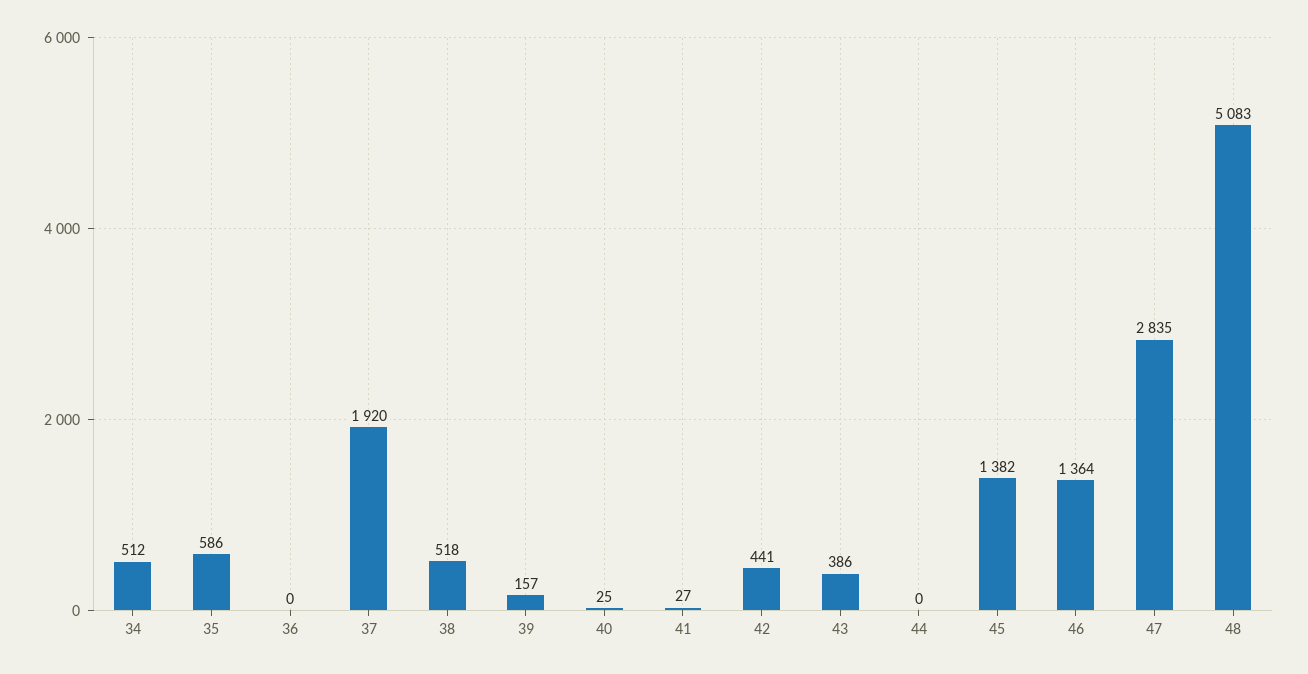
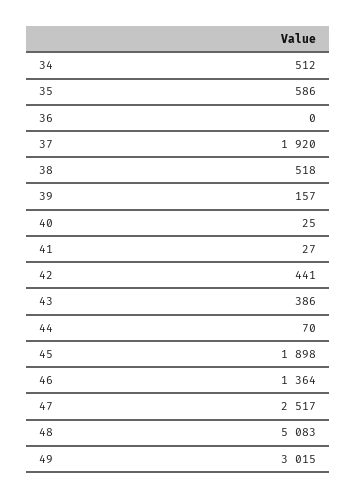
  {
    "34": 512,
    "35": 586,
    "36": 0,
    "37": 1920,
    "38": 518,
    "39": 157,
    "40": 25,
    "41": 27,
    "42": 441,
    "43": 386,
-   "44": 0,
+   "44": 70,
-   "45": 1382,
+   "45": 1898,
    "46": 1364,
-   "47": 2835,
+   "47": 2517,
-   "48": 5083
+   "48": 5083,
+   "49": 3015
  }

